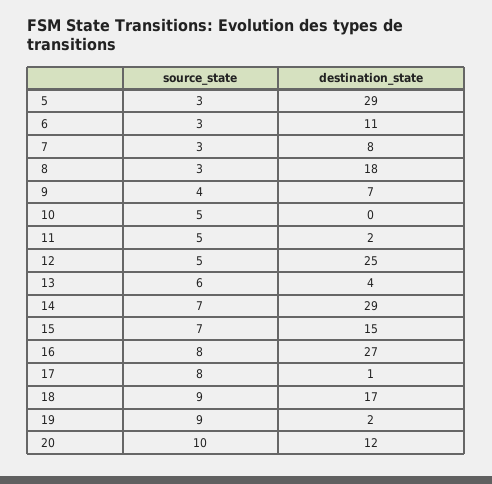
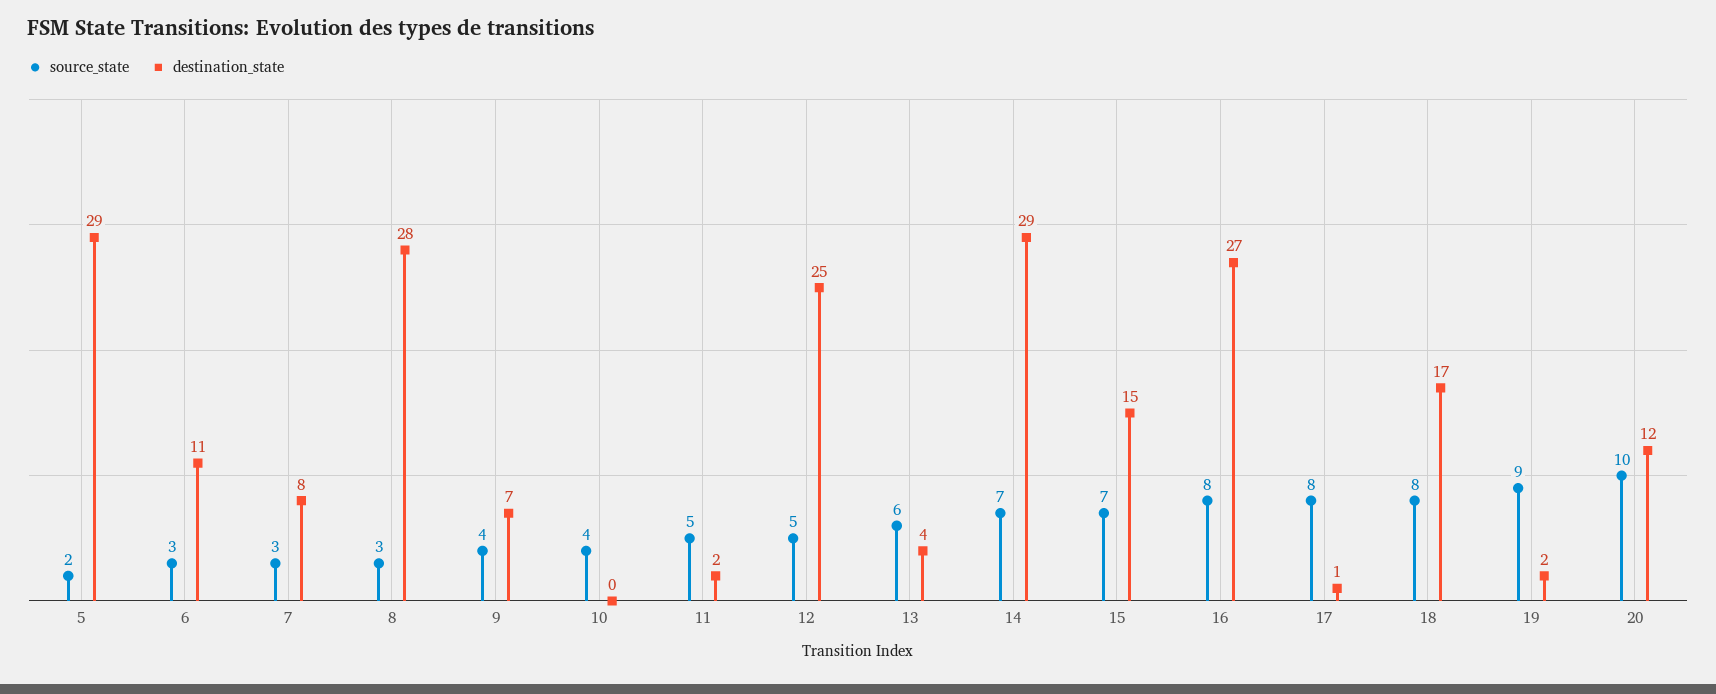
  {
    "source_state": {
-     "5": 3,
+     "5": 2,
      "6": 3,
      "7": 3,
      "8": 3,
      "9": 4,
-     "10": 5,
+     "10": 4,
      "11": 5,
      "12": 5,
      "13": 6,
      "14": 7,
      "15": 7,
      "16": 8,
      "17": 8,
-     "18": 9,
+     "18": 8,
      "19": 9,
      "20": 10
    },
    "destination_state": {
      "5": 29,
      "6": 11,
      "7": 8,
-     "8": 18,
+     "8": 28,
      "9": 7,
      "10": 0,
      "11": 2,
      "12": 25,
      "13": 4,
      "14": 29,
      "15": 15,
      "16": 27,
      "17": 1,
      "18": 17,
      "19": 2,
      "20": 12
    }
  }

